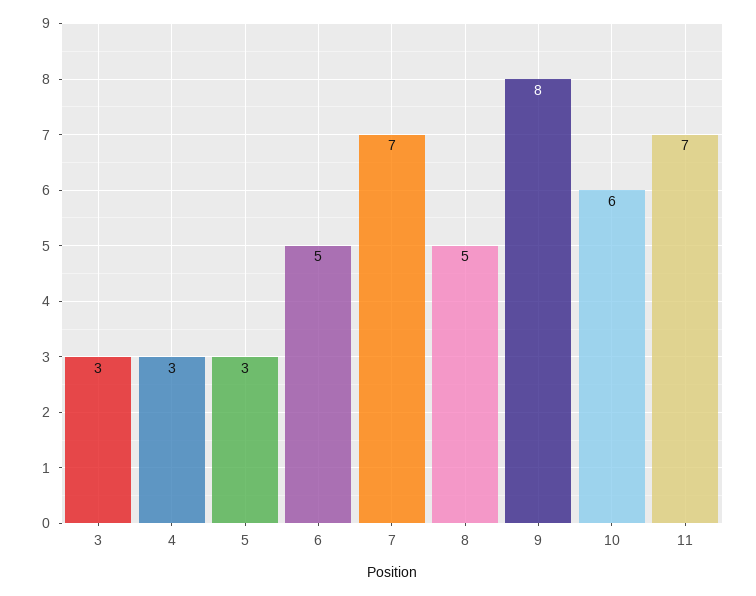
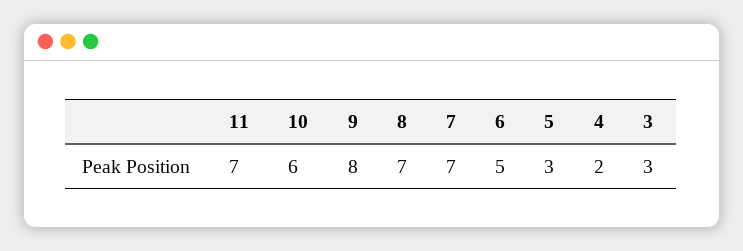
  {
    "3": 3,
-   "4": 3,
+   "4": 2,
    "5": 3,
    "6": 5,
    "7": 7,
-   "8": 5,
+   "8": 7,
    "9": 8,
    "10": 6,
    "11": 7
  }

